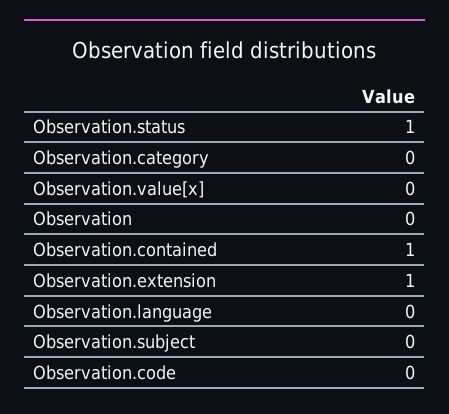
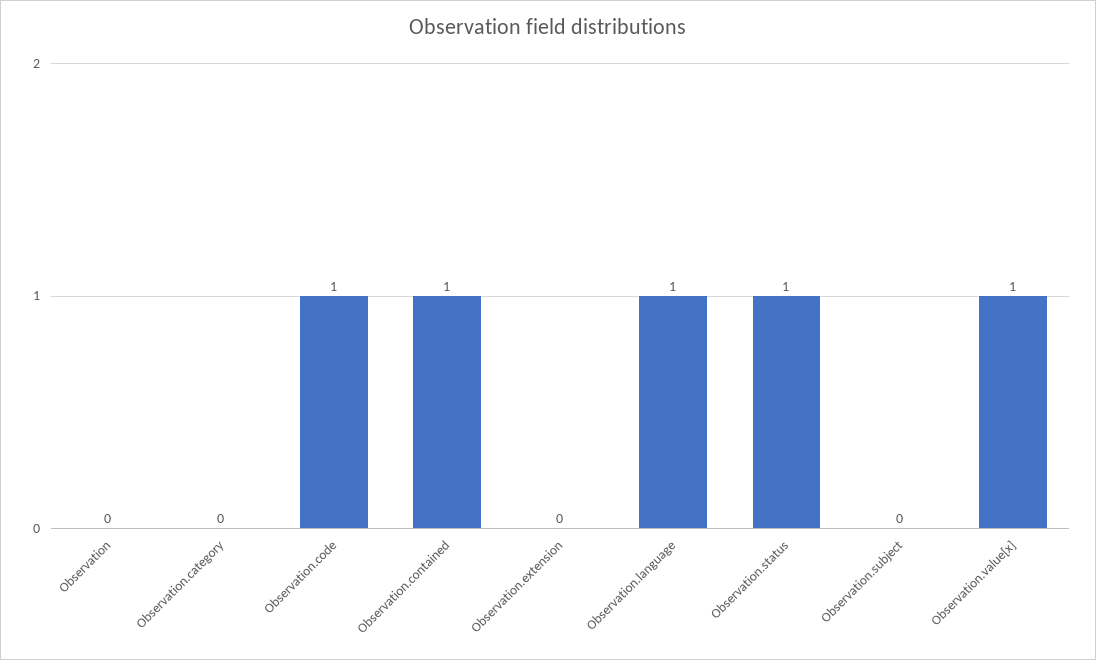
  {
    "Observation.status": 1,
    "Observation.category": 0,
-   "Observation.value[x]": 0,
+   "Observation.value[x]": 1,
    "Observation": 0,
    "Observation.contained": 1,
-   "Observation.extension": 1,
+   "Observation.extension": 0,
-   "Observation.language": 0,
+   "Observation.language": 1,
    "Observation.subject": 0,
-   "Observation.code": 0
+   "Observation.code": 1
  }

